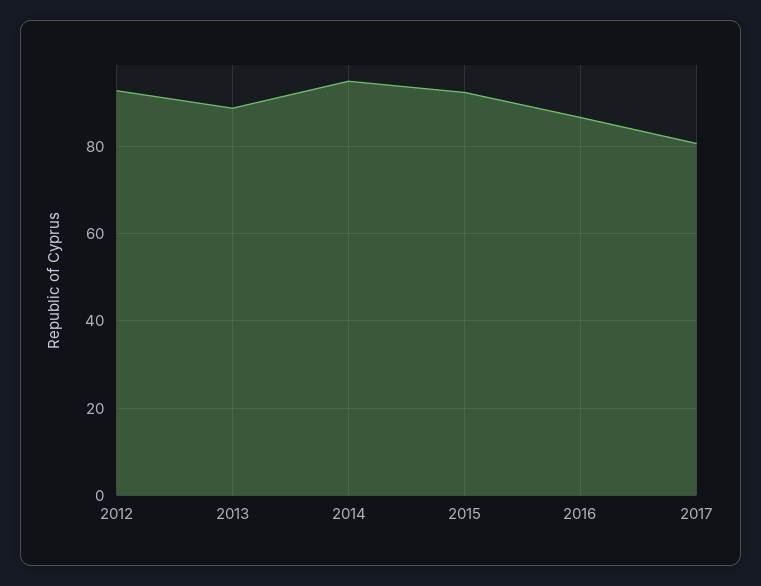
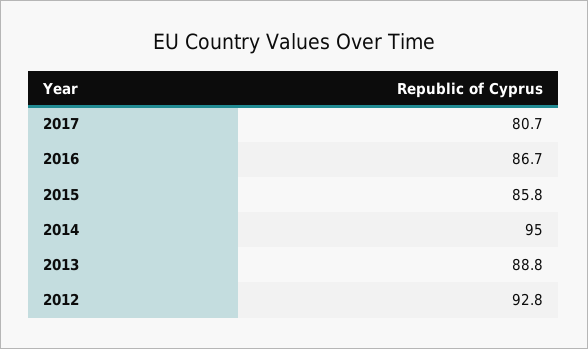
  {
    "2012": 92.8,
    "2013": 88.8,
    "2014": 95,
-   "2015": 92,
+   "2015": 85.8,
    "2016": 86.7,
    "2017": 80.7
  }

